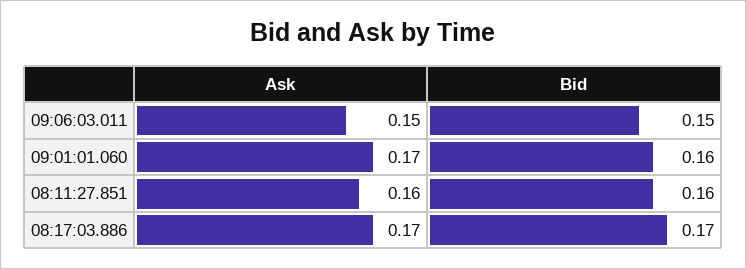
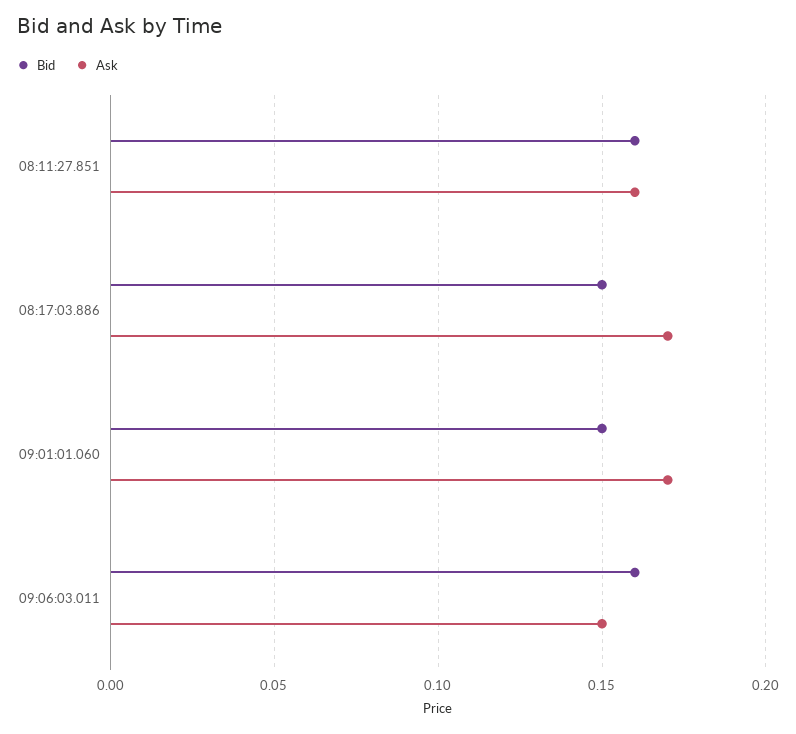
  {
    "Ask": {
      "09:06:03.011": 0.15,
      "09:01:01.060": 0.17,
      "08:11:27.851": 0.16,
      "08:17:03.886": 0.17
    },
    "Bid": {
-     "09:06:03.011": 0.15,
+     "09:06:03.011": 0.16,
-     "09:01:01.060": 0.16,
+     "09:01:01.060": 0.15,
      "08:11:27.851": 0.16,
-     "08:17:03.886": 0.17
+     "08:17:03.886": 0.15
    }
  }

